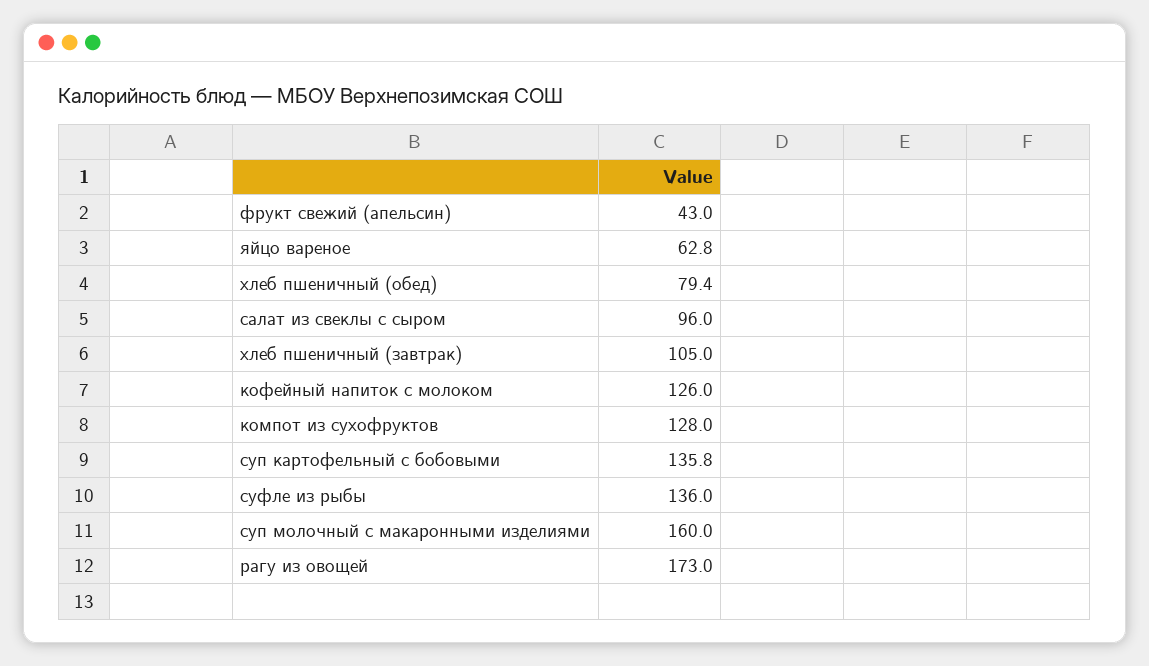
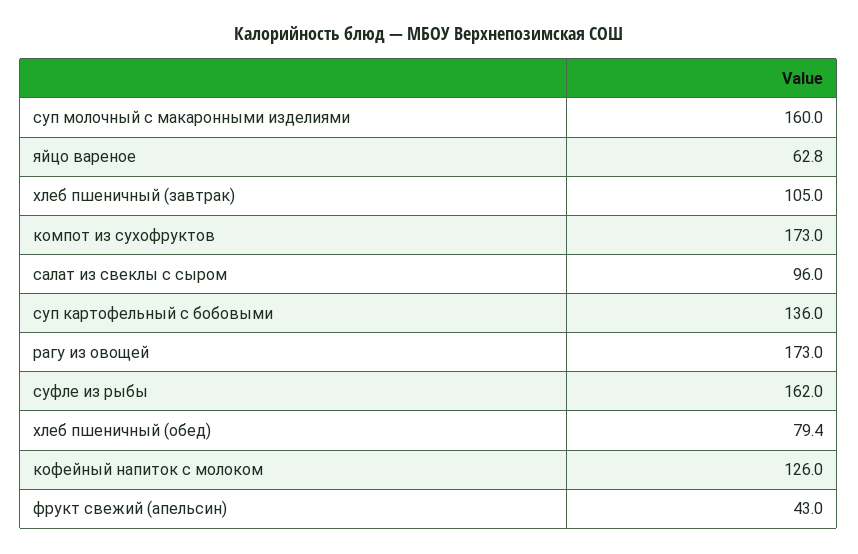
  {
    "фрукт свежий (апельсин)": 43,
    "яйцо вареное": 62.8,
    "хлеб пшеничный (обед)": 79.4,
    "салат из свеклы с сыром": 96,
    "хлеб пшеничный (завтрак)": 105,
    "кофейный напиток с молоком": 126,
-   "компот из сухофруктов": 128,
+   "компот из сухофруктов": 173,
-   "суп картофельный с бобовыми": 135.8,
+   "суп картофельный с бобовыми": 136,
-   "суфле из рыбы": 136,
+   "суфле из рыбы": 162,
    "суп молочный с макаронными изделиями": 160,
    "рагу из овощей": 173
  }

